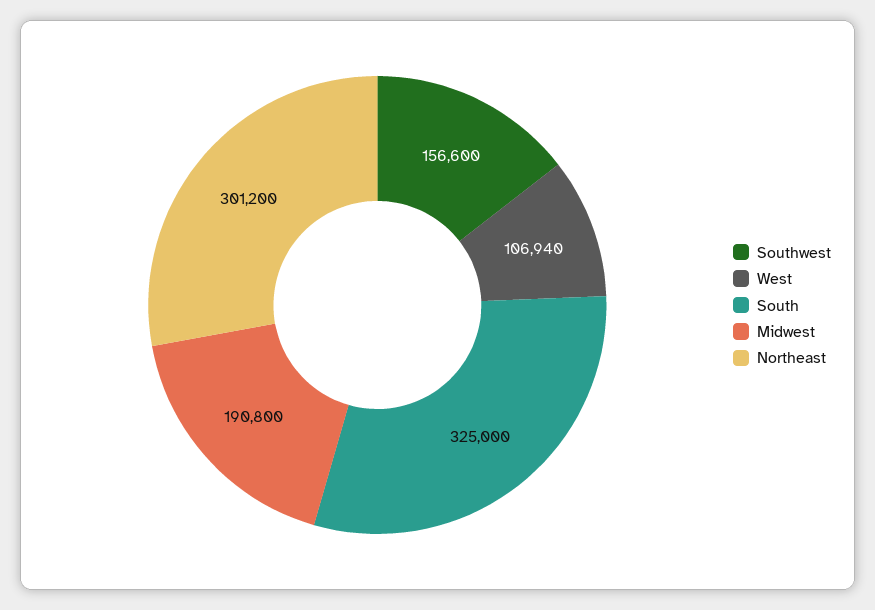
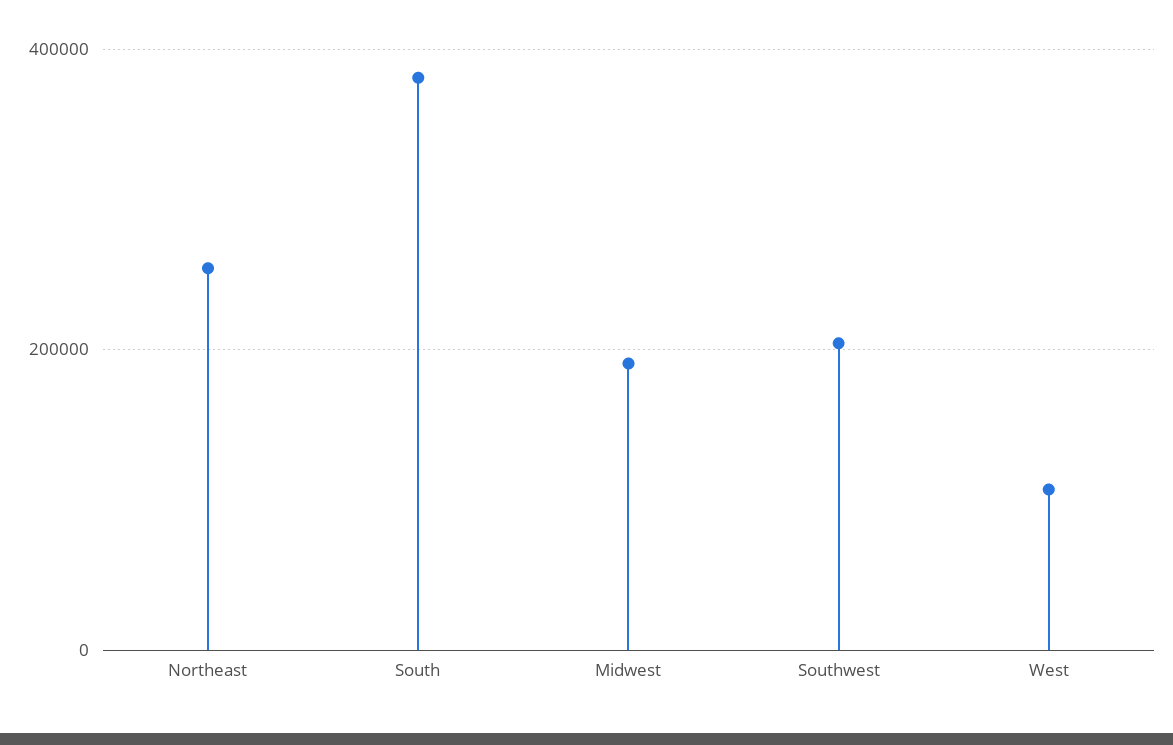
  {
-   "Southwest": 156600,
+   "Southwest": 200000,
    "West": 106940,
-   "South": 325000,
+   "South": 380000,
    "Midwest": 190800,
-   "Northeast": 301200
+   "Northeast": 260000
  }

